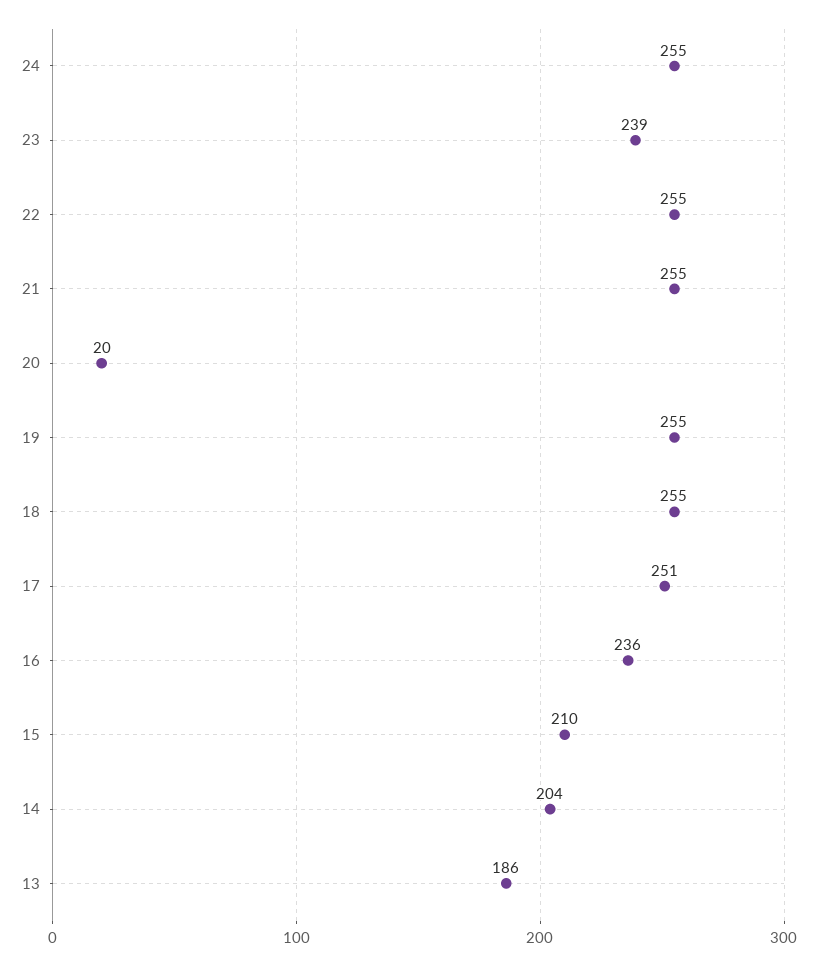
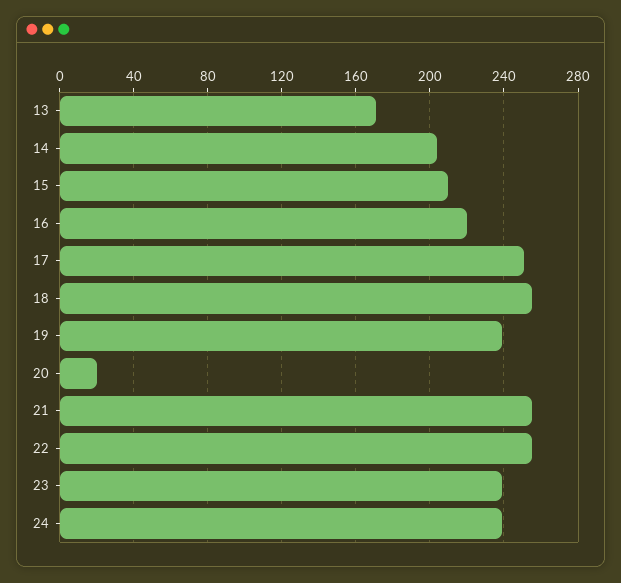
  {
-   "24": 255,
+   "24": 240,
    "23": 239,
    "22": 255,
    "21": 255,
    "20": 20,
-   "19": 255,
+   "19": 240,
    "18": 255,
    "17": 251,
-   "16": 236,
+   "16": 220,
    "15": 210,
    "14": 204,
-   "13": 186
+   "13": 170
  }

